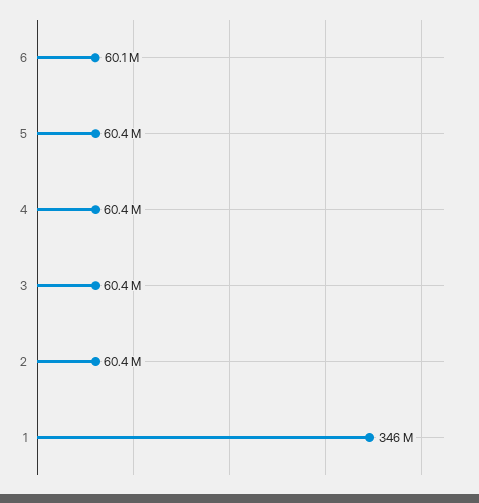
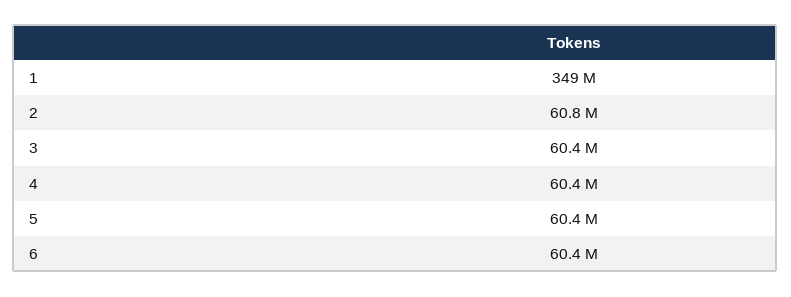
  {
-   "6": 60100000,
+   "6": 60400000,
    "5": 60400000,
    "4": 60400000,
    "3": 60400000,
-   "2": 60400000,
+   "2": 60800000,
-   "1": 346000000
+   "1": 349000000
  }

